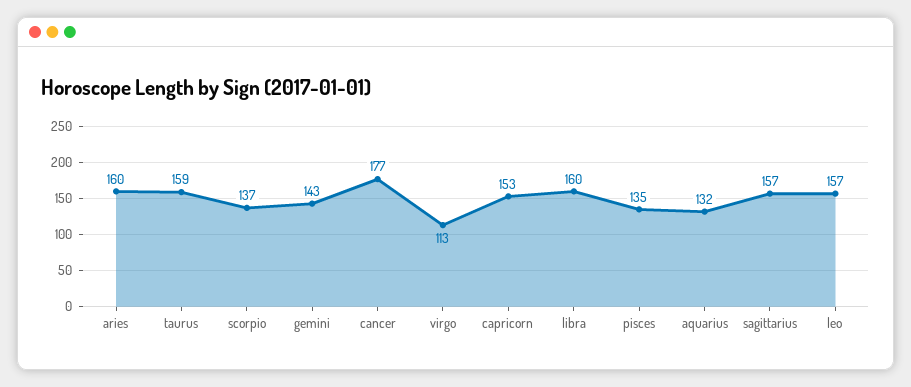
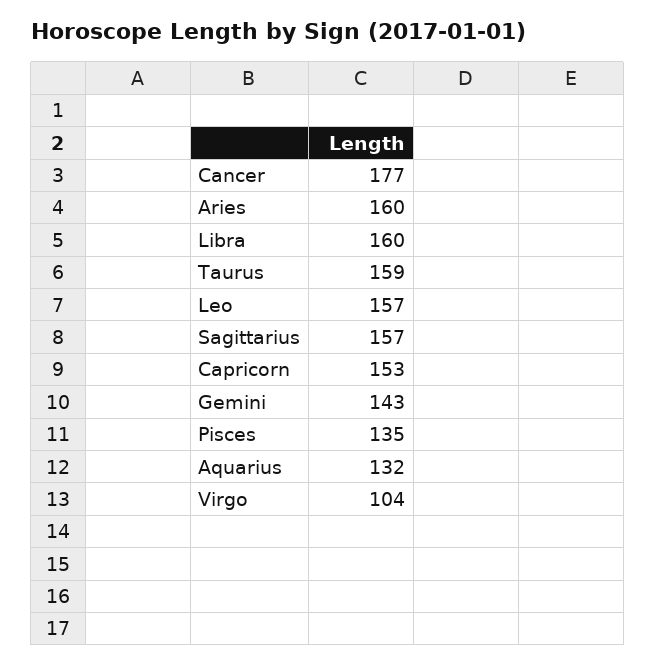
  {
    "aries": 160,
    "taurus": 159,
-   "scorpio": 137,
    "gemini": 143,
    "cancer": 177,
-   "virgo": 113,
+   "virgo": 104,
    "capricorn": 153,
    "libra": 160,
    "pisces": 135,
    "aquarius": 132,
    "sagittarius": 157,
    "leo": 157
  }

